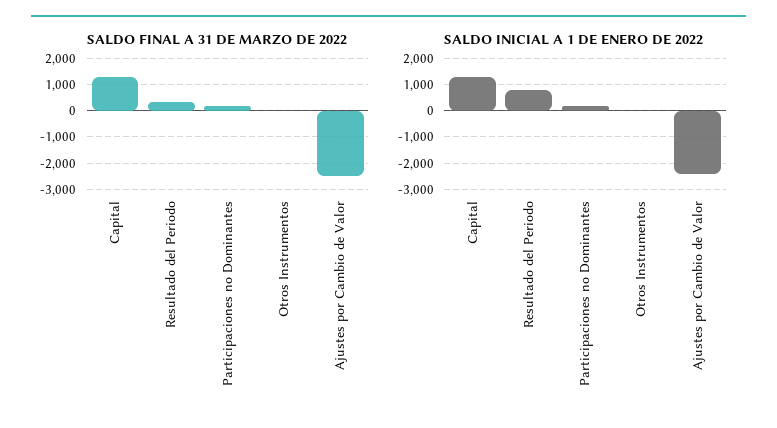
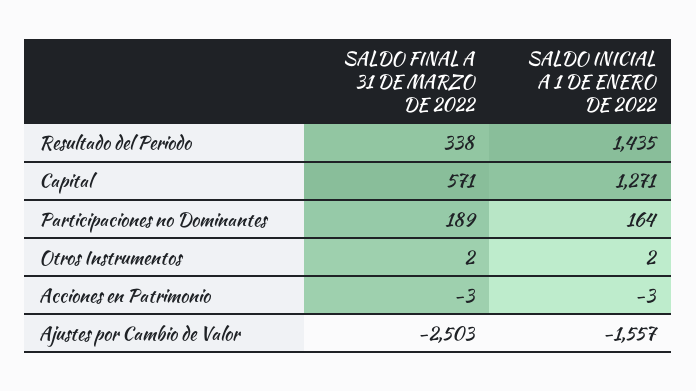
  {
    "SALDO FINAL A 31 DE MARZO DE 2022": {
-     "Capital": 1250,
+     "Capital": 571,
      "Resultado del Periodo": 338,
      "Participaciones no Dominantes": 189,
      "Otros Instrumentos": 2,
-     "Ajustes por Cambio de Valor": -2503
+     "Ajustes por Cambio de Valor": -2503,
+     "Acciones en Patrimonio": -3
    },
    "SALDO INICIAL A 1 DE ENERO DE 2022": {
      "Capital": 1271,
-     "Resultado del Periodo": 750,
+     "Resultado del Periodo": 1435,
      "Participaciones no Dominantes": 164,
      "Otros Instrumentos": 2,
-     "Ajustes por Cambio de Valor": -2500
+     "Ajustes por Cambio de Valor": -1557,
+     "Acciones en Patrimonio": -3
    }
  }

